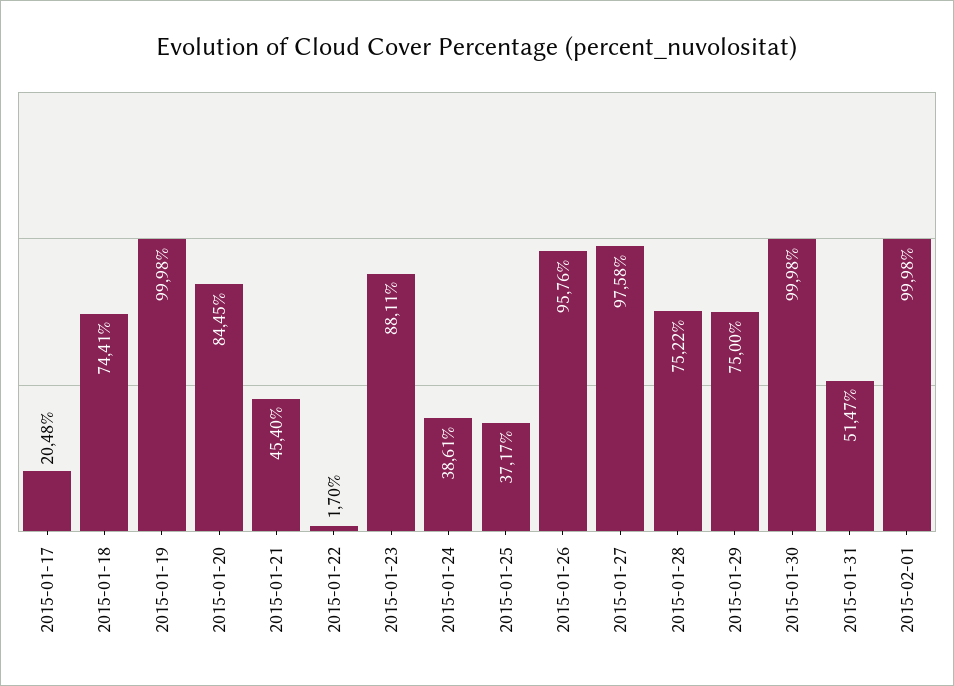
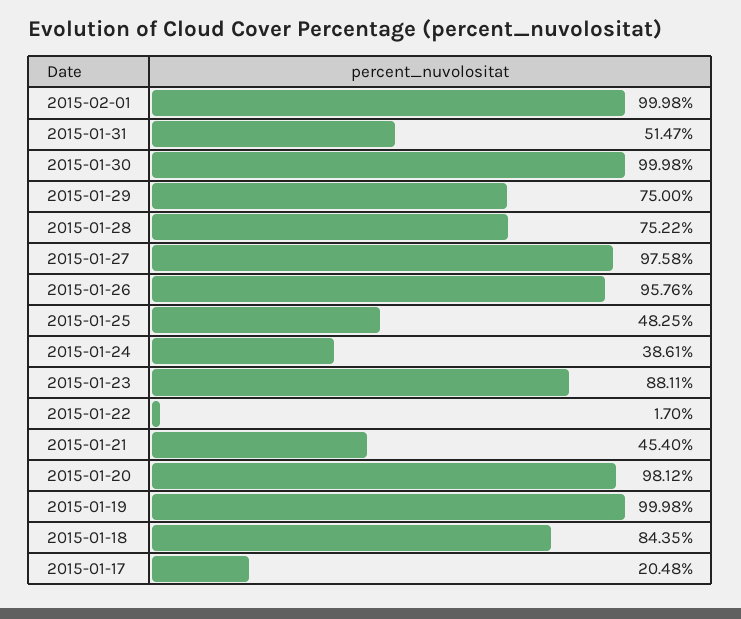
  {
    "2015-01-17": 20.48,
-   "2015-01-18": 74.41,
+   "2015-01-18": 84.35,
    "2015-01-19": 99.98,
-   "2015-01-20": 84.45,
+   "2015-01-20": 98.12,
    "2015-01-21": 45.4,
    "2015-01-22": 1.7,
    "2015-01-23": 88.11,
    "2015-01-24": 38.61,
-   "2015-01-25": 37.17,
+   "2015-01-25": 48.25,
    "2015-01-26": 95.76,
    "2015-01-27": 97.58,
    "2015-01-28": 75.22,
    "2015-01-29": 75,
    "2015-01-30": 99.98,
    "2015-01-31": 51.47,
    "2015-02-01": 99.98
  }

